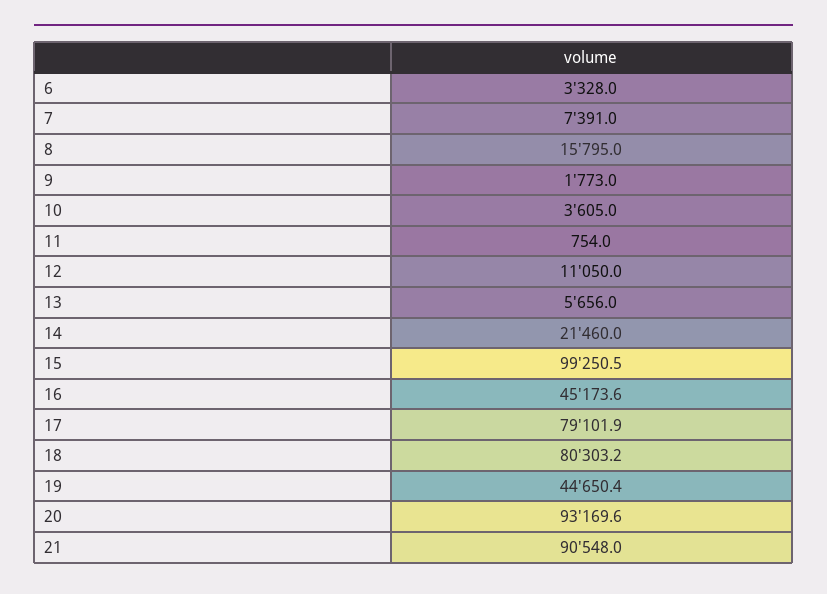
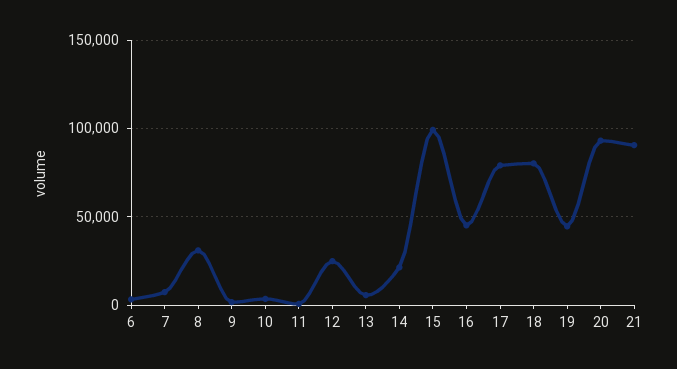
  {
    "6": 3328,
    "7": 7391,
-   "8": 15795,
+   "8": 30000,
    "9": 1773,
    "10": 3605,
    "11": 754,
-   "12": 11050,
+   "12": 25000,
    "13": 5656,
    "14": 21460,
    "15": 99250.5,
    "16": 45173.6,
    "17": 79101.9,
    "18": 80303.2,
    "19": 44650.4,
    "20": 93169.6,
    "21": 90548
  }

